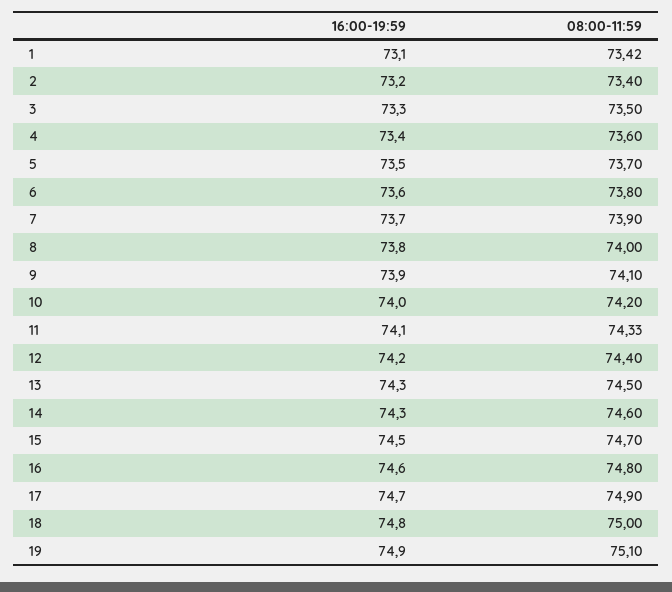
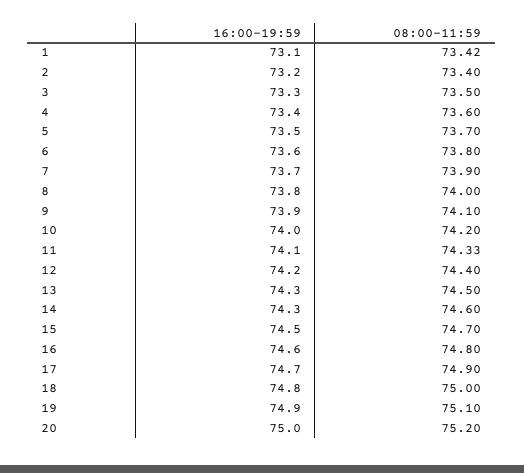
  {
    "16:00-19:59": {
      "1": 73.1,
      "2": 73.2,
      "3": 73.3,
      "4": 73.4,
      "5": 73.5,
      "6": 73.6,
      "7": 73.7,
      "8": 73.8,
      "9": 73.9,
      "10": 74,
      "11": 74.1,
      "12": 74.2,
      "13": 74.3,
      "14": 74.3,
      "15": 74.5,
      "16": 74.6,
      "17": 74.7,
      "18": 74.8,
-     "19": 74.9
+     "19": 74.9,
+     "20": 75
    },
    "08:00-11:59": {
      "1": 73.42,
      "2": 73.4,
      "3": 73.5,
      "4": 73.6,
      "5": 73.7,
      "6": 73.8,
      "7": 73.9,
      "8": 74,
      "9": 74.1,
      "10": 74.2,
      "11": 74.33,
      "12": 74.4,
      "13": 74.5,
      "14": 74.6,
      "15": 74.7,
      "16": 74.8,
      "17": 74.9,
      "18": 75,
-     "19": 75.1
+     "19": 75.1,
+     "20": 75.2
    }
  }

